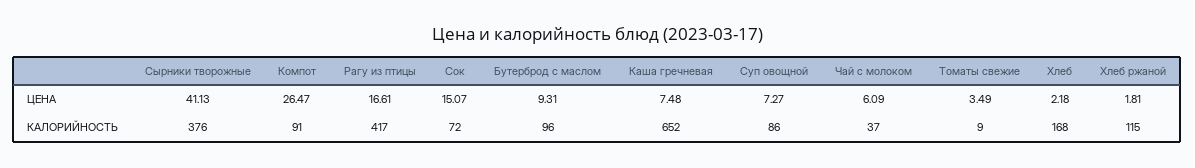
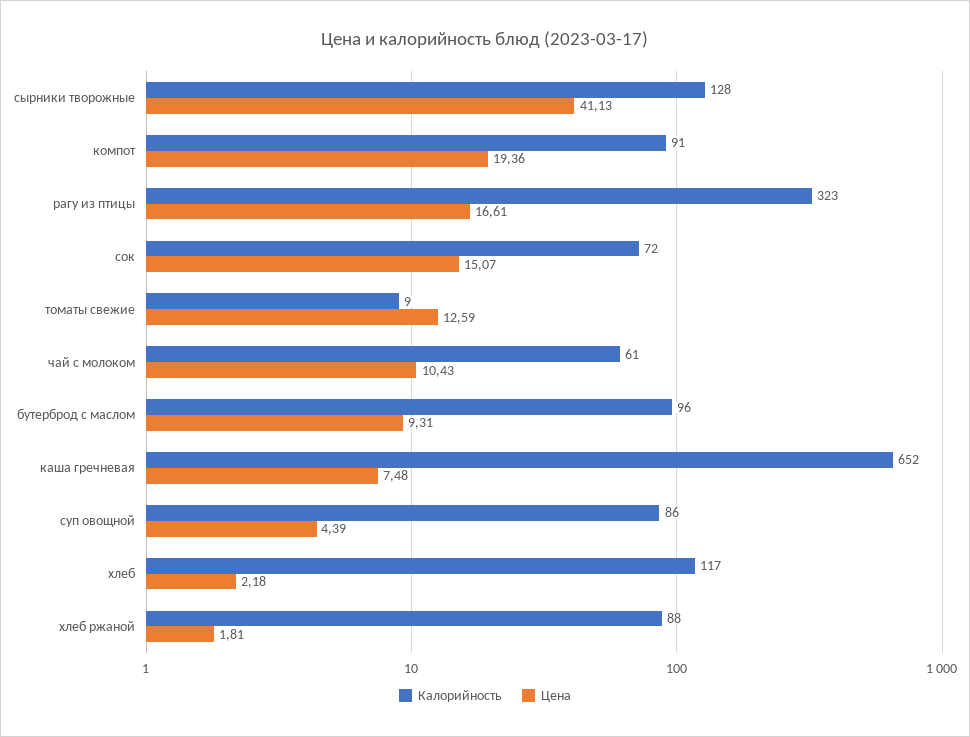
  {
    "ЦЕНА": {
      "Сырники творожные": 41.13,
-     "Компот": 26.47,
+     "Компот": 19.36,
      "Рагу из птицы": 16.61,
      "Сок": 15.07,
      "Бутерброд с маслом": 9.31,
      "Каша гречневая": 7.48,
-     "Суп овощной": 7.27,
+     "Суп овощной": 4.39,
-     "Чай с молоком": 6.09,
+     "Чай с молоком": 10.43,
-     "Томаты свежие": 3.49,
+     "Томаты свежие": 12.59,
      "Хлеб": 2.18,
      "Хлеб ржаной": 1.81
    },
    "КАЛОРИЙНОСТЬ": {
-     "Сырники творожные": 376,
+     "Сырники творожные": 128,
      "Компот": 91,
-     "Рагу из птицы": 417,
+     "Рагу из птицы": 323,
      "Сок": 72,
      "Бутерброд с маслом": 96,
      "Каша гречневая": 652,
      "Суп овощной": 86,
-     "Чай с молоком": 37,
+     "Чай с молоком": 61,
      "Томаты свежие": 9,
-     "Хлеб": 168,
+     "Хлеб": 117,
-     "Хлеб ржаной": 115
+     "Хлеб ржаной": 88
    }
  }

